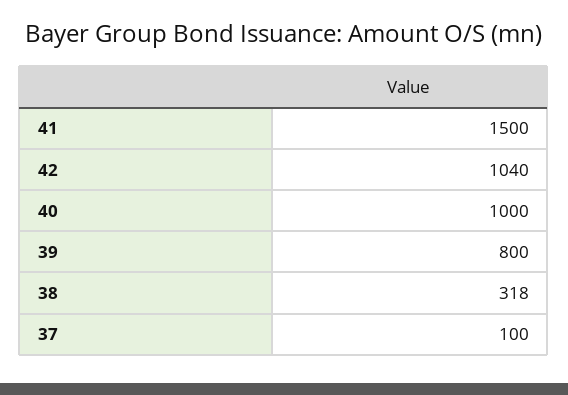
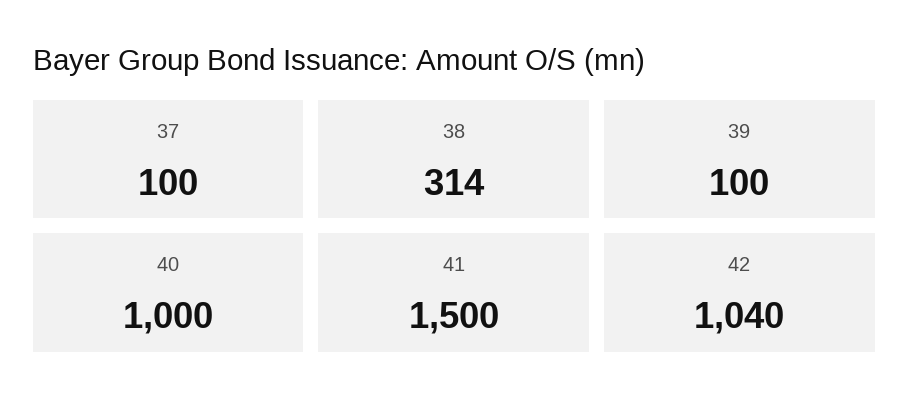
  {
    "41": 1500,
    "42": 1040,
    "40": 1000,
-   "39": 800,
+   "39": 100,
-   "38": 318,
+   "38": 314,
    "37": 100
  }

